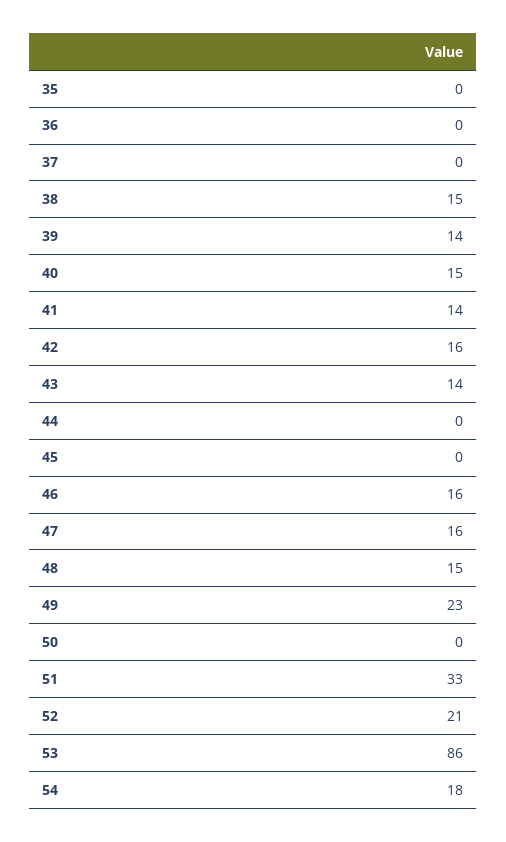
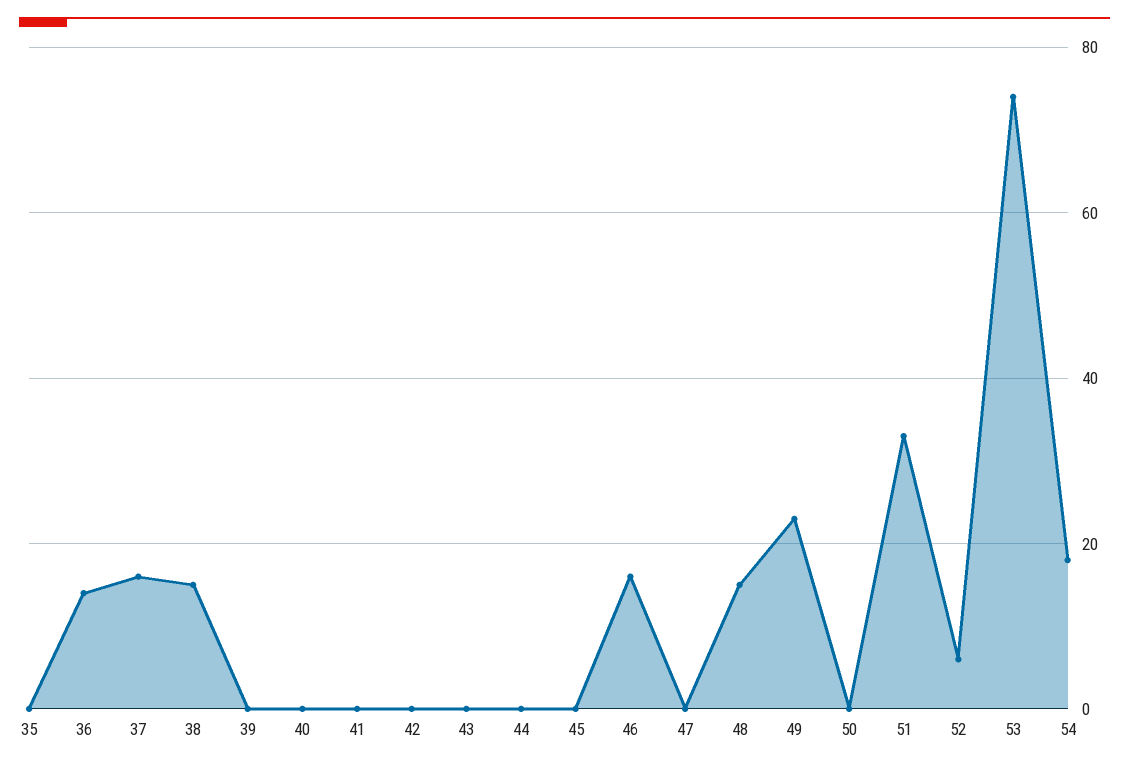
  {
    "35": 0,
-   "36": 0,
+   "36": 15,
-   "37": 0,
+   "37": 15,
    "38": 15,
-   "39": 14,
+   "39": 0,
-   "40": 15,
+   "40": 0,
-   "41": 14,
+   "41": 0,
-   "42": 16,
+   "42": 0,
-   "43": 14,
+   "43": 0,
    "44": 0,
    "45": 0,
    "46": 16,
-   "47": 16,
+   "47": 0,
    "48": 15,
    "49": 23,
    "50": 0,
    "51": 33,
-   "52": 21,
+   "52": 5,
-   "53": 86,
+   "53": 75,
    "54": 18
  }

